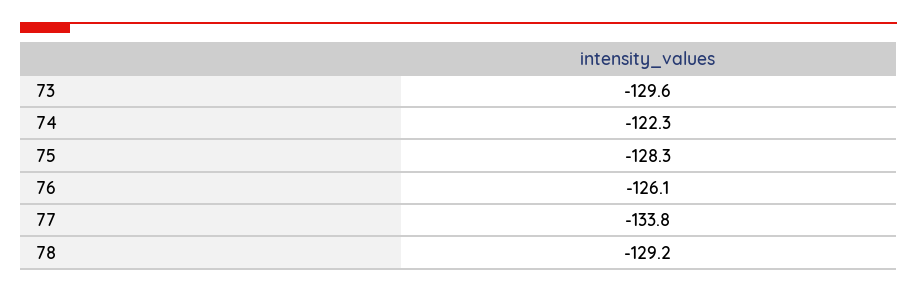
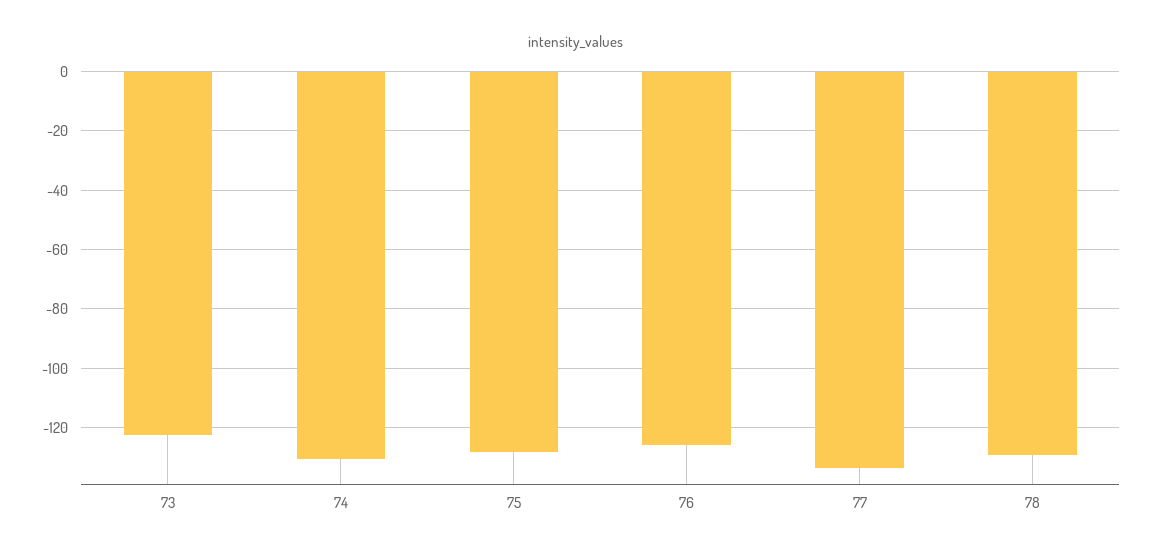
  {
-   "73": -129.6,
+   "73": -122.5,
-   "74": -122.3,
+   "74": -130,
    "75": -128.3,
    "76": -126.1,
    "77": -133.8,
    "78": -129.2
  }

